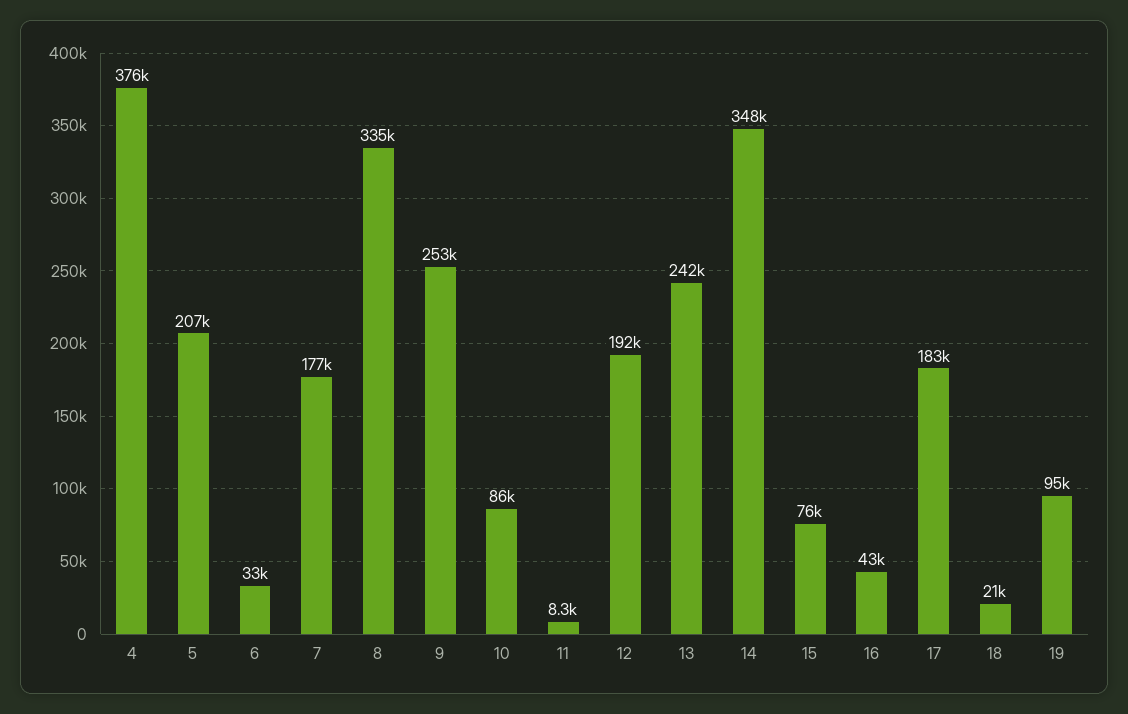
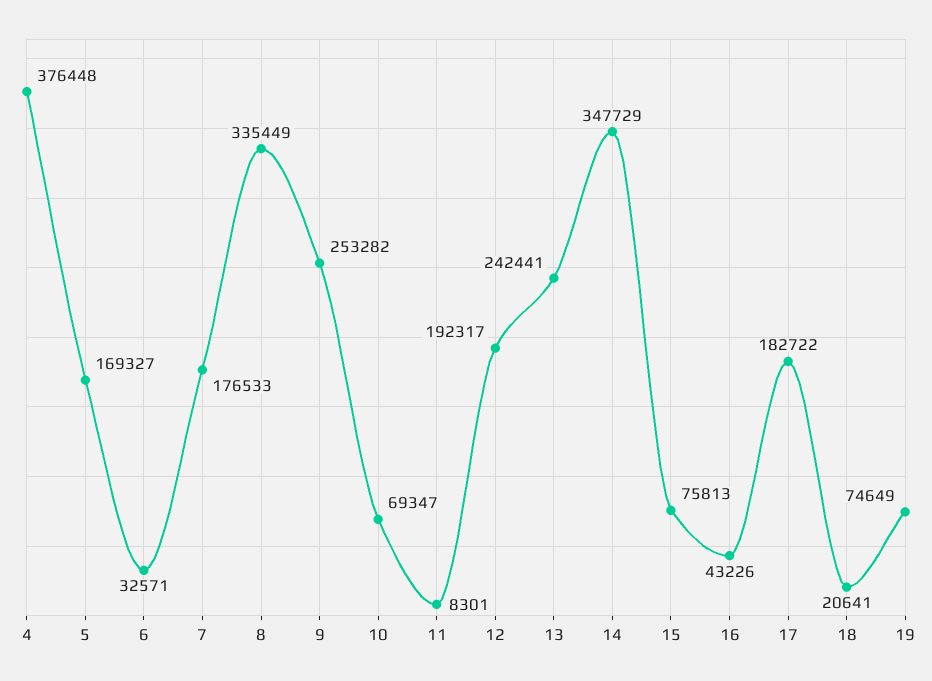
  {
    "4": 376448,
-   "5": 207000,
+   "5": 169327,
    "6": 32571,
    "7": 176533,
    "8": 335449,
    "9": 253282,
-   "10": 86000,
+   "10": 69347,
    "11": 8301,
    "12": 192317,
    "13": 242441,
    "14": 347729,
    "15": 75813,
    "16": 43226,
    "17": 182722,
    "18": 20641,
-   "19": 95000
+   "19": 74649
  }

